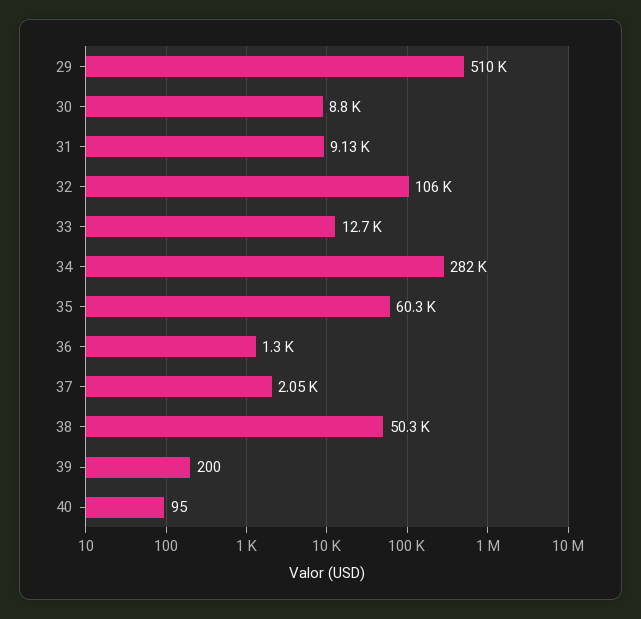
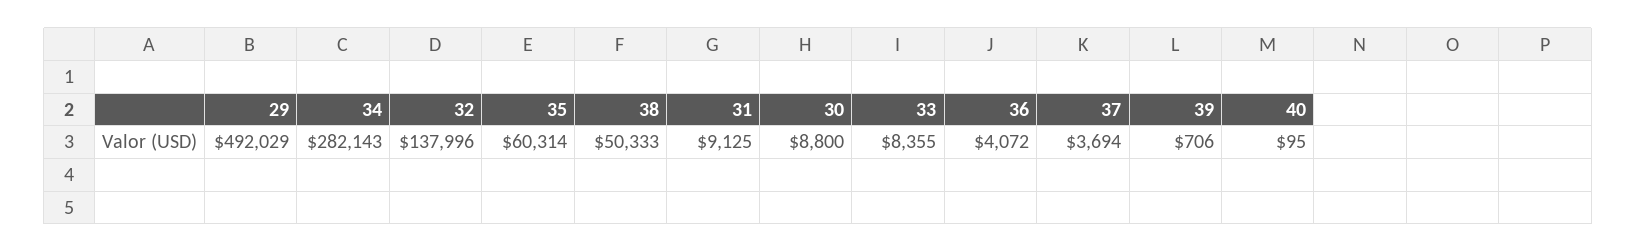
  {
-   "29": 510000,
+   "29": 492029,
    "30": 8800,
    "31": 9125,
-   "32": 106000,
+   "32": 137996,
-   "33": 12700,
+   "33": 8355,
    "34": 282143,
    "35": 60314,
-   "36": 1300,
+   "36": 4072,
-   "37": 2050,
+   "37": 3694,
    "38": 50333,
-   "39": 200,
+   "39": 706,
    "40": 95
  }

